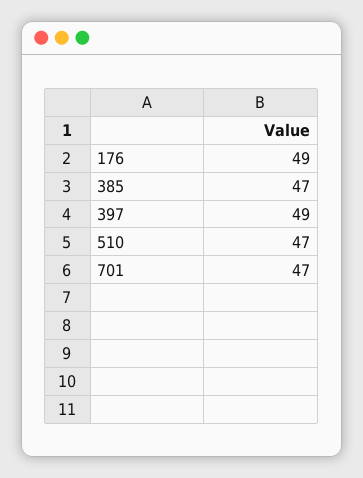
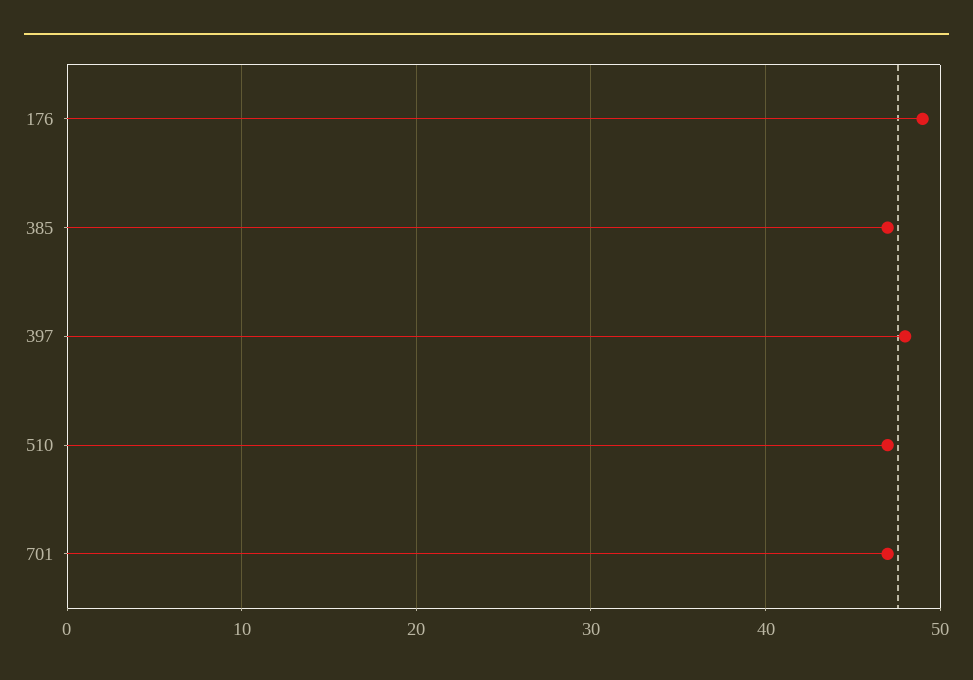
  {
    "176": 49,
    "385": 47,
-   "397": 49,
+   "397": 48,
    "510": 47,
    "701": 47
  }

